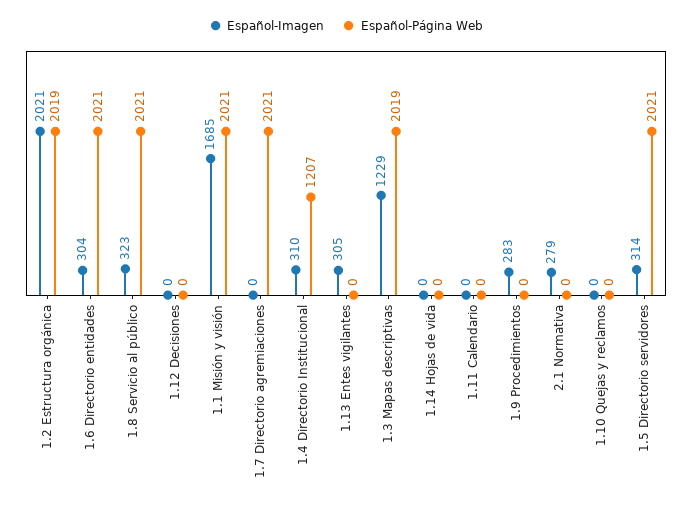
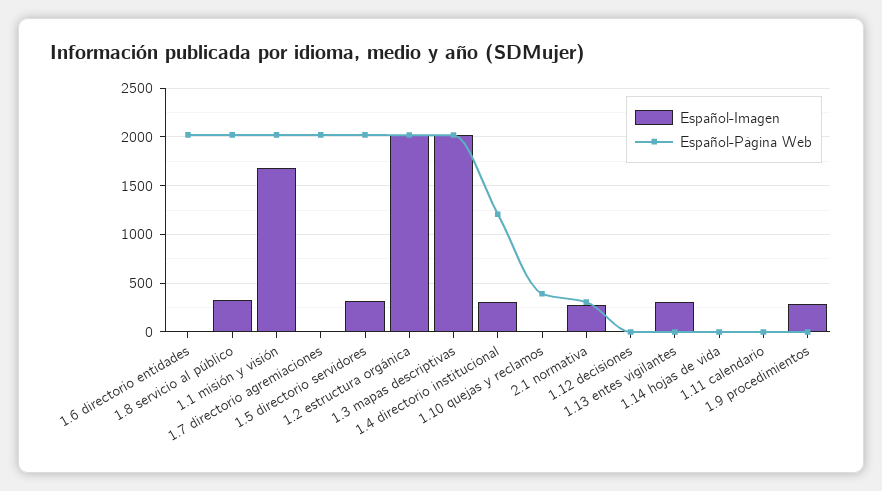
  {
    "Español-Imagen": {
      "1.2 Estructura orgánica": 2021,
-     "1.6 Directorio entidades": 304,
+     "1.6 Directorio entidades": 0,
      "1.8 Servicio al público": 323,
      "1.12 Decisiones": 0,
      "1.1 Misión y visión": 1685,
      "1.7 Directorio agremiaciones": 0,
      "1.4 Directorio Institucional": 310,
      "1.13 Entes vigilantes": 305,
-     "1.3 Mapas descriptivas": 1229,
+     "1.3 Mapas descriptivas": 2000,
      "1.14 Hojas de vida": 0,
      "1.11 Calendario": 0,
      "1.9 Procedimientos": 283,
      "2.1 Normativa": 279,
      "1.10 Quejas y reclamos": 0,
      "1.5 Directorio servidores": 314
    },
    "Español-Página Web": {
      "1.2 Estructura orgánica": 2019,
      "1.6 Directorio entidades": 2021,
      "1.8 Servicio al público": 2021,
      "1.12 Decisiones": 0,
      "1.1 Misión y visión": 2021,
      "1.7 Directorio agremiaciones": 2021,
      "1.4 Directorio Institucional": 1207,
      "1.13 Entes vigilantes": 0,
      "1.3 Mapas descriptivas": 2019,
      "1.14 Hojas de vida": 0,
      "1.11 Calendario": 0,
      "1.9 Procedimientos": 0,
-     "2.1 Normativa": 0,
+     "2.1 Normativa": 300,
-     "1.10 Quejas y reclamos": 0,
+     "1.10 Quejas y reclamos": 400,
      "1.5 Directorio servidores": 2021
    }
  }

